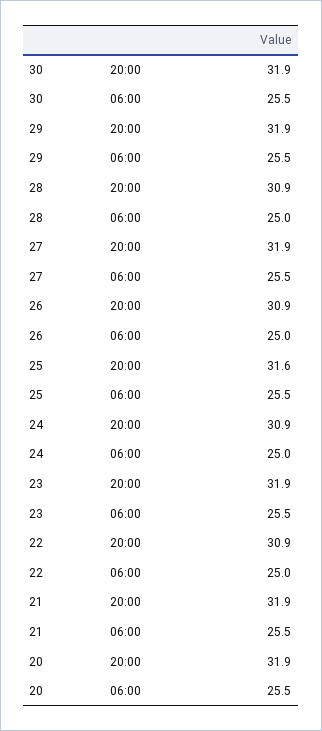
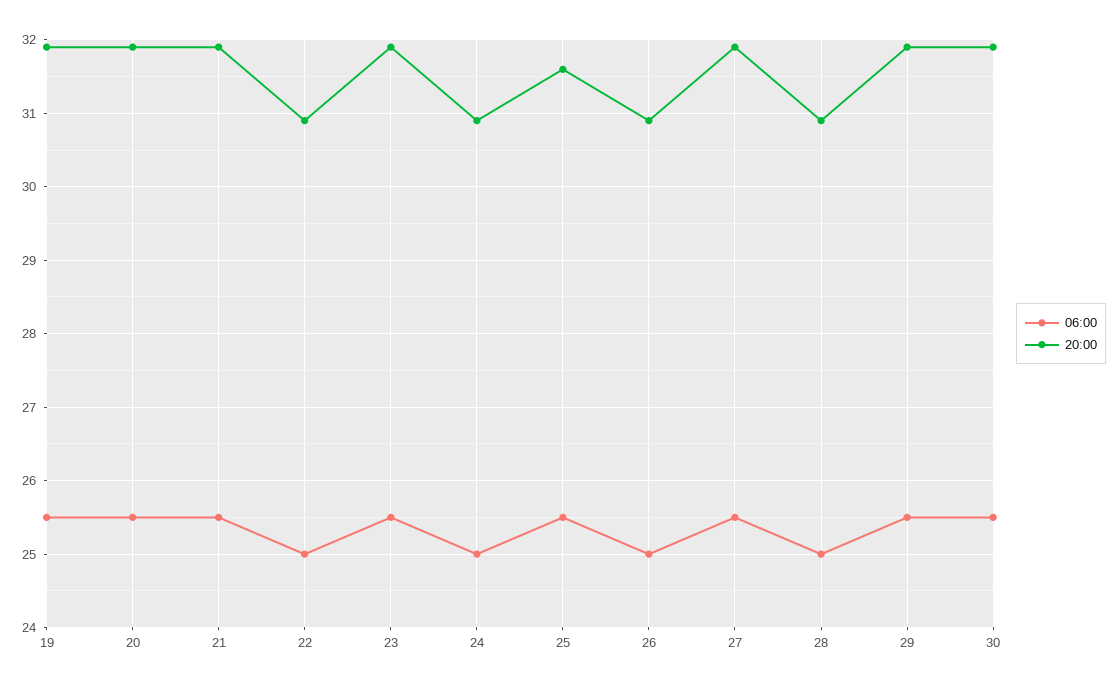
  {
    "20:00": {
      "30": 31.9,
      "29": 31.9,
      "28": 30.9,
      "27": 31.9,
      "26": 30.9,
      "25": 31.6,
      "24": 30.9,
      "23": 31.9,
      "22": 30.9,
      "21": 31.9,
-     "20": 31.9
+     "20": 31.9,
+     "19": 31.9
    },
    "06:00": {
      "30": 25.5,
      "29": 25.5,
      "28": 25,
      "27": 25.5,
      "26": 25,
      "25": 25.5,
      "24": 25,
      "23": 25.5,
      "22": 25,
      "21": 25.5,
-     "20": 25.5
+     "20": 25.5,
+     "19": 25.5
    }
  }

